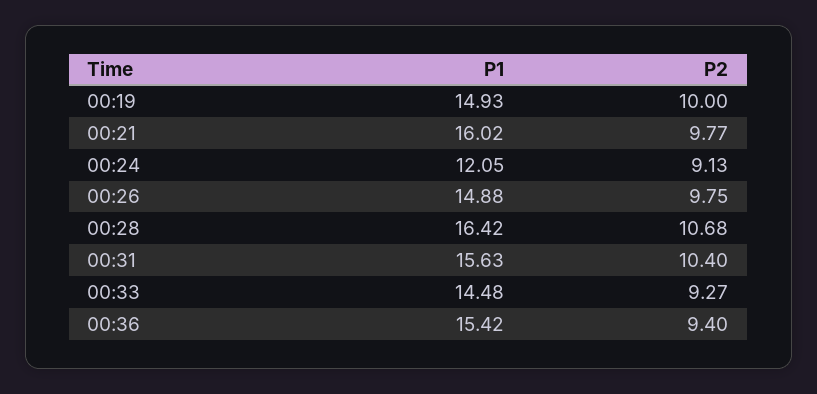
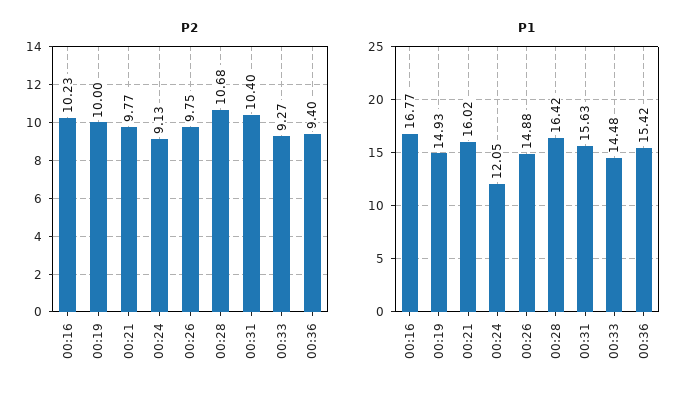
  {
    "P1": {
      "00:19": 14.93,
      "00:21": 16.02,
      "00:24": 12.05,
      "00:26": 14.88,
      "00:28": 16.42,
      "00:31": 15.63,
      "00:33": 14.48,
-     "00:36": 15.42
+     "00:36": 15.42,
+     "00:16": 16.77
    },
    "P2": {
      "00:19": 10,
      "00:21": 9.77,
      "00:24": 9.13,
      "00:26": 9.75,
      "00:28": 10.68,
      "00:31": 10.4,
      "00:33": 9.27,
-     "00:36": 9.4
+     "00:36": 9.4,
+     "00:16": 10.23
    }
  }

